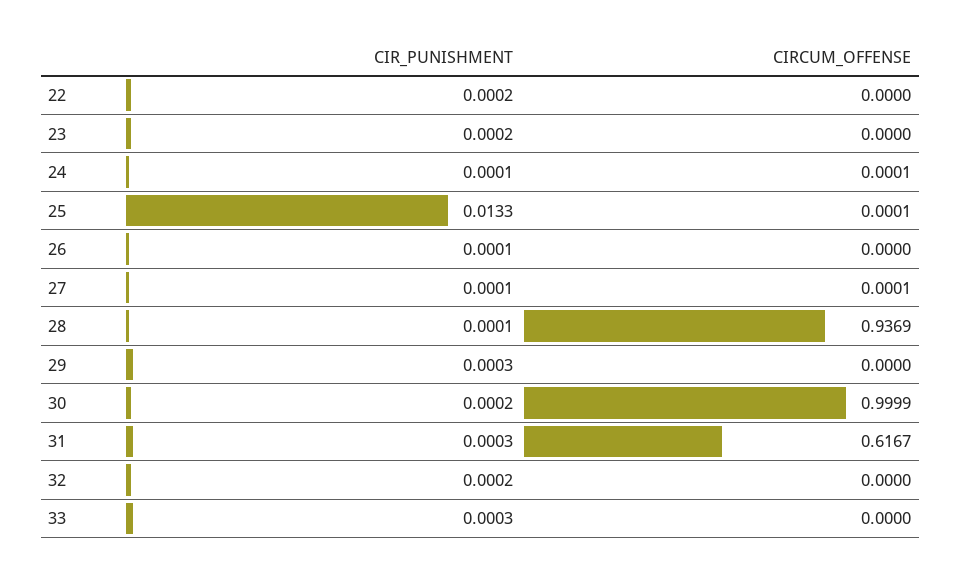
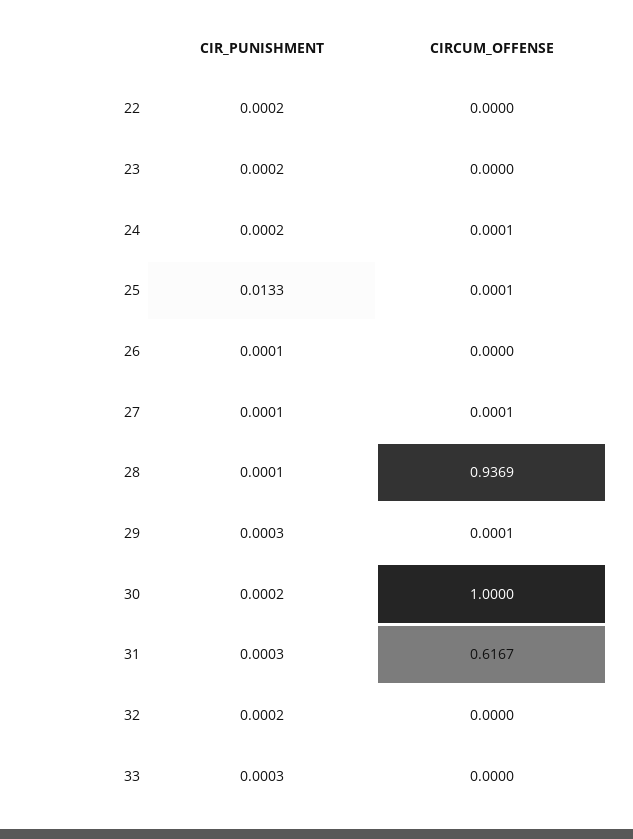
  {
    "CIR_PUNISHMENT": {
      "22": 0.0002,
      "23": 0.0002,
-     "24": 0.0001,
+     "24": 0.0002,
      "25": 0.0133,
      "26": 0.0001,
      "27": 0.0001,
      "28": 0.0001,
      "29": 0.0003,
      "30": 0.0002,
      "31": 0.0003,
      "32": 0.0002,
      "33": 0.0003
    },
    "CIRCUM_OFFENSE": {
      "22": 0,
      "23": 0,
      "24": 0.0001,
      "25": 0.0001,
      "26": 0,
      "27": 0.0001,
      "28": 0.9369,
-     "29": 0,
+     "29": 0.0001,
-     "30": 0.9999,
+     "30": 1,
      "31": 0.6167,
      "32": 0,
      "33": 0
    }
  }

